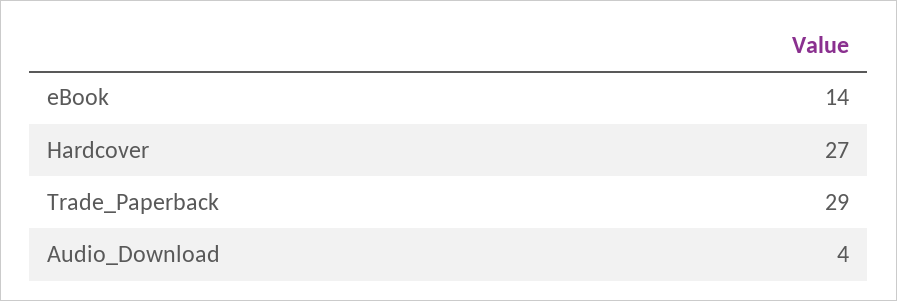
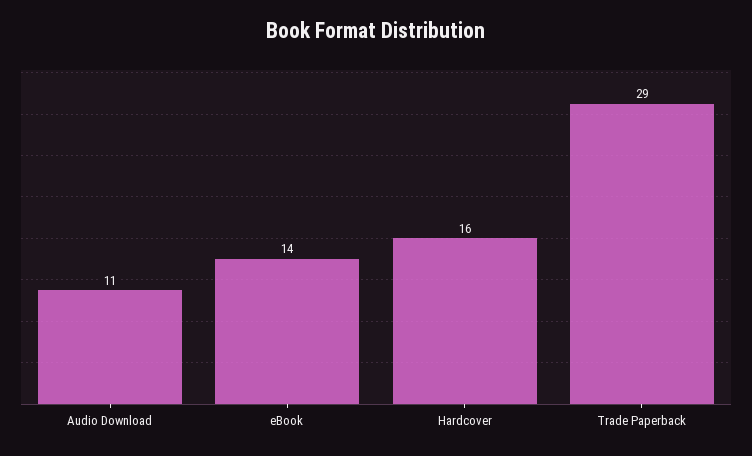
  {
    "eBook": 14,
-   "Hardcover": 27,
+   "Hardcover": 16,
    "Trade_Paperback": 29,
-   "Audio_Download": 4
+   "Audio_Download": 11
  }

